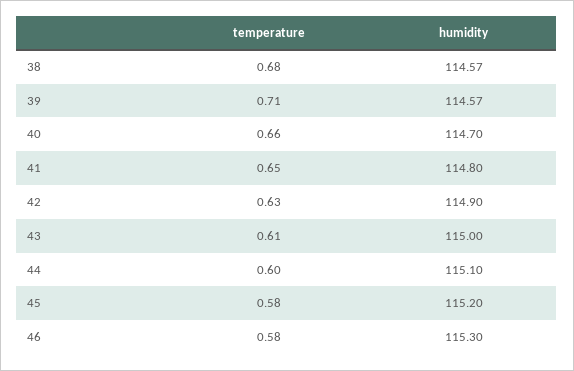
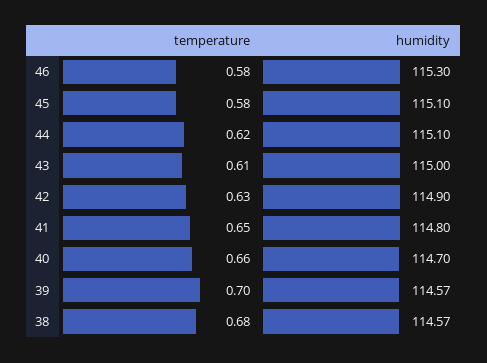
  {
    "temperature": {
      "38": 0.68,
-     "39": 0.71,
+     "39": 0.7,
      "40": 0.66,
      "41": 0.65,
      "42": 0.63,
      "43": 0.61,
-     "44": 0.6,
+     "44": 0.62,
      "45": 0.58,
      "46": 0.58
    },
    "humidity": {
      "38": 114.57,
      "39": 114.57,
      "40": 114.7,
      "41": 114.8,
      "42": 114.9,
      "43": 115,
      "44": 115.1,
-     "45": 115.2,
+     "45": 115.1,
      "46": 115.3
    }
  }

